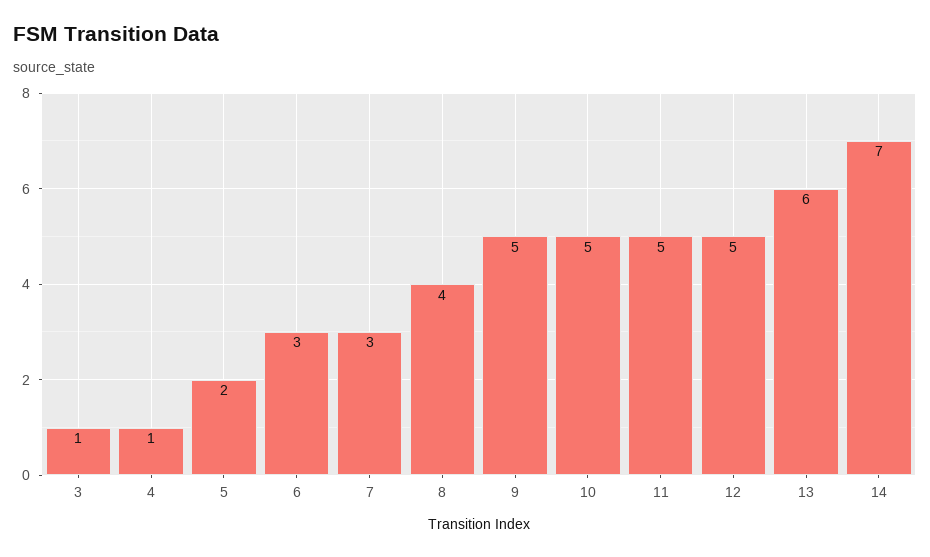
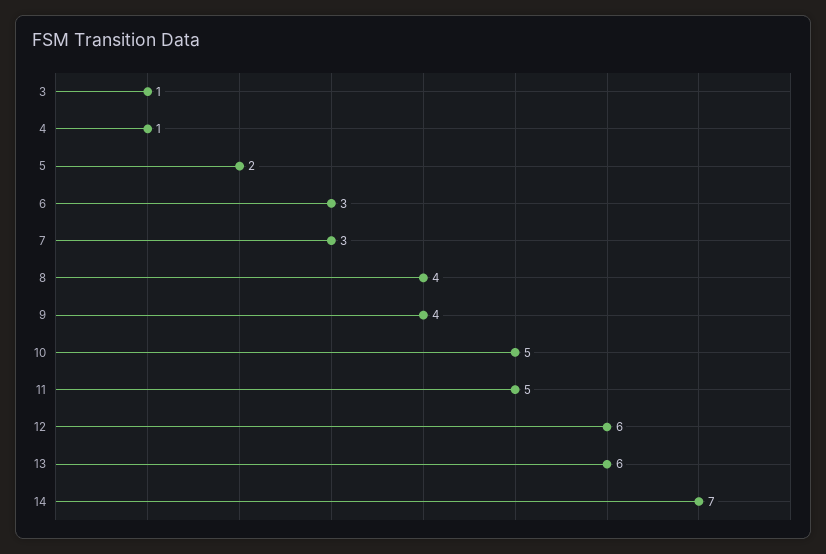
  {
    "3": 1,
    "4": 1,
    "5": 2,
    "6": 3,
    "7": 3,
    "8": 4,
-   "9": 5,
+   "9": 4,
    "10": 5,
    "11": 5,
-   "12": 5,
+   "12": 6,
    "13": 6,
    "14": 7
  }

